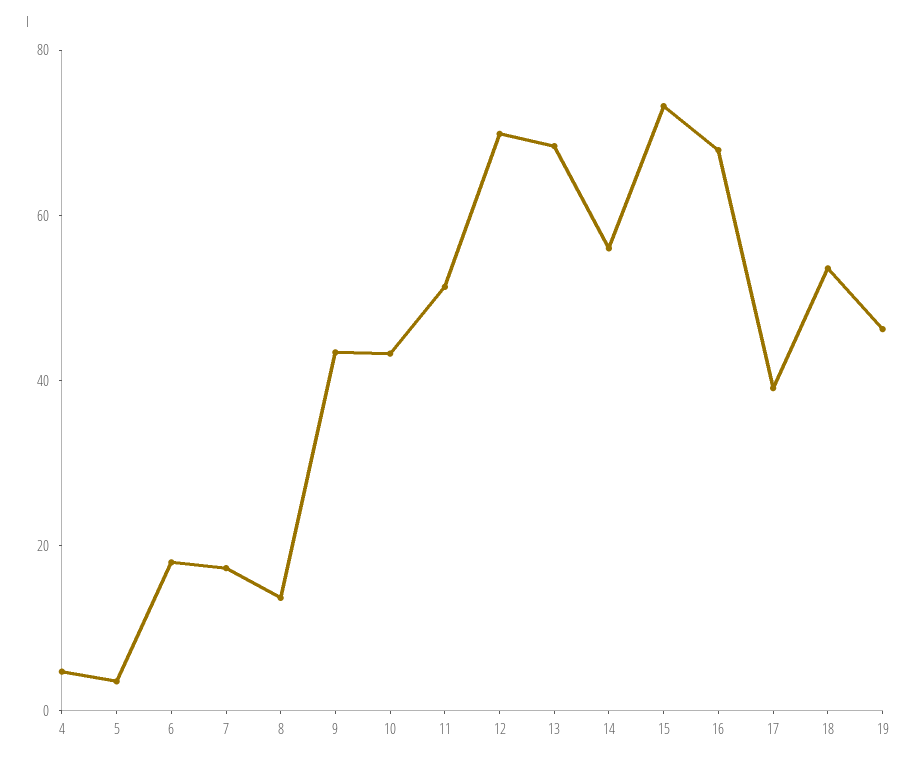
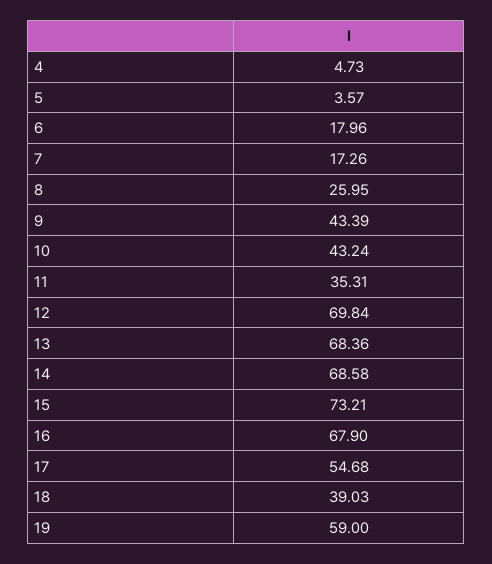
  {
    "4": 4.73,
    "5": 3.57,
    "6": 17.96,
    "7": 17.26,
-   "8": 15,
+   "8": 25.95,
    "9": 43.39,
    "10": 43.24,
-   "11": 50,
+   "11": 35.31,
    "12": 69.84,
    "13": 68.36,
-   "14": 55,
+   "14": 68.58,
    "15": 73.21,
    "16": 67.9,
-   "17": 40,
+   "17": 54.68,
-   "18": 55,
+   "18": 39.03,
-   "19": 45
+   "19": 59
  }

